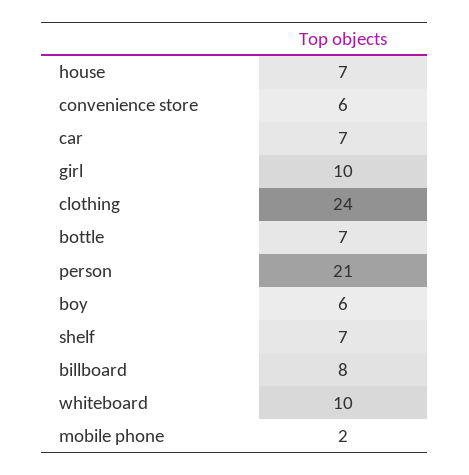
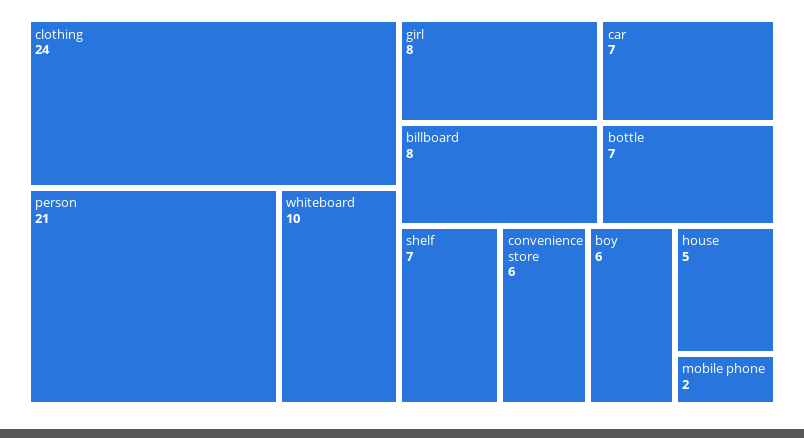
  {
-   "house": 7,
+   "house": 5,
    "convenience store": 6,
    "car": 7,
-   "girl": 10,
+   "girl": 8,
    "clothing": 24,
    "bottle": 7,
    "person": 21,
    "boy": 6,
    "shelf": 7,
    "billboard": 8,
    "whiteboard": 10,
    "mobile phone": 2
  }

